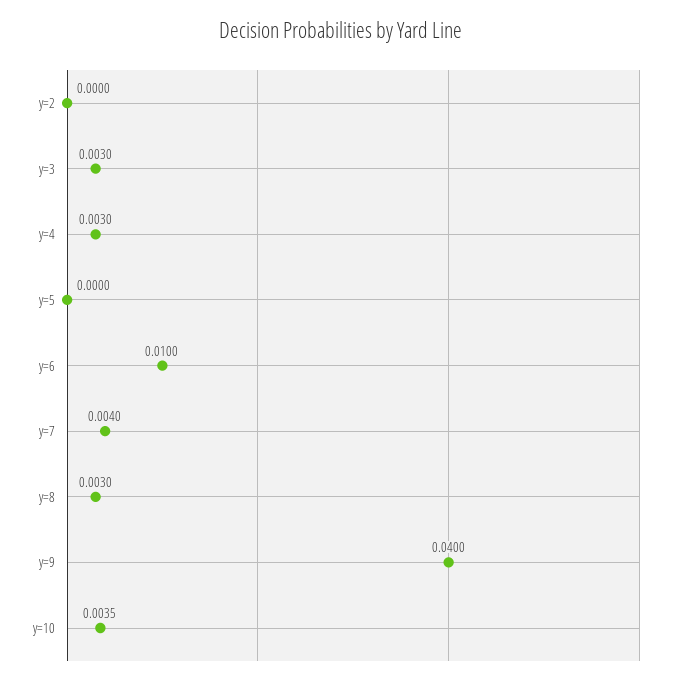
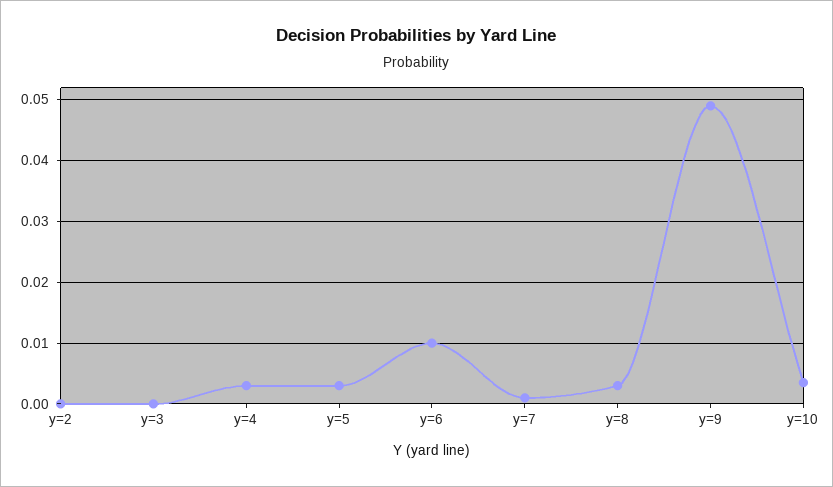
  {
    "y=2": 0,
-   "y=3": 0.003,
+   "y=3": 0,
    "y=4": 0.003,
-   "y=5": 0,
+   "y=5": 0.003,
    "y=6": 0.01,
-   "y=7": 0.004,
+   "y=7": 0.001,
    "y=8": 0.003,
-   "y=9": 0.04,
+   "y=9": 0.049,
    "y=10": 0.0035
  }

